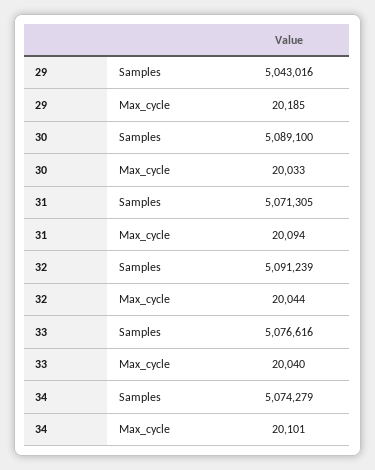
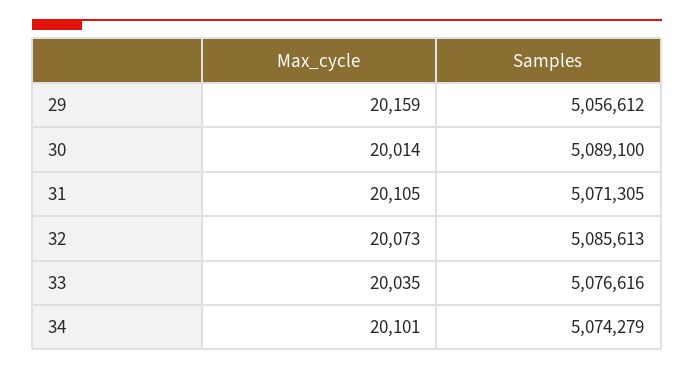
  {
    "29": {
-     "Samples": 5043016,
+     "Samples": 5056612,
-     "Max_cycle": 20185
+     "Max_cycle": 20159
    },
    "30": {
      "Samples": 5089100,
-     "Max_cycle": 20033
+     "Max_cycle": 20014
    },
    "31": {
      "Samples": 5071305,
-     "Max_cycle": 20094
+     "Max_cycle": 20105
    },
    "32": {
-     "Samples": 5091239,
+     "Samples": 5085613,
-     "Max_cycle": 20044
+     "Max_cycle": 20073
    },
    "33": {
      "Samples": 5076616,
-     "Max_cycle": 20040
+     "Max_cycle": 20035
    },
    "34": {
      "Samples": 5074279,
      "Max_cycle": 20101
    }
  }

